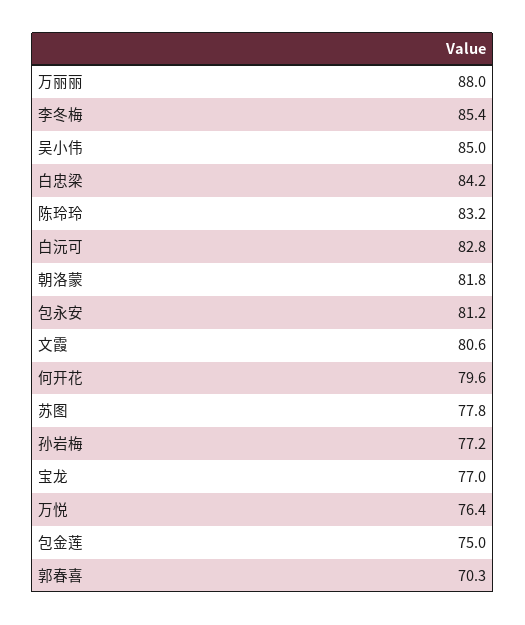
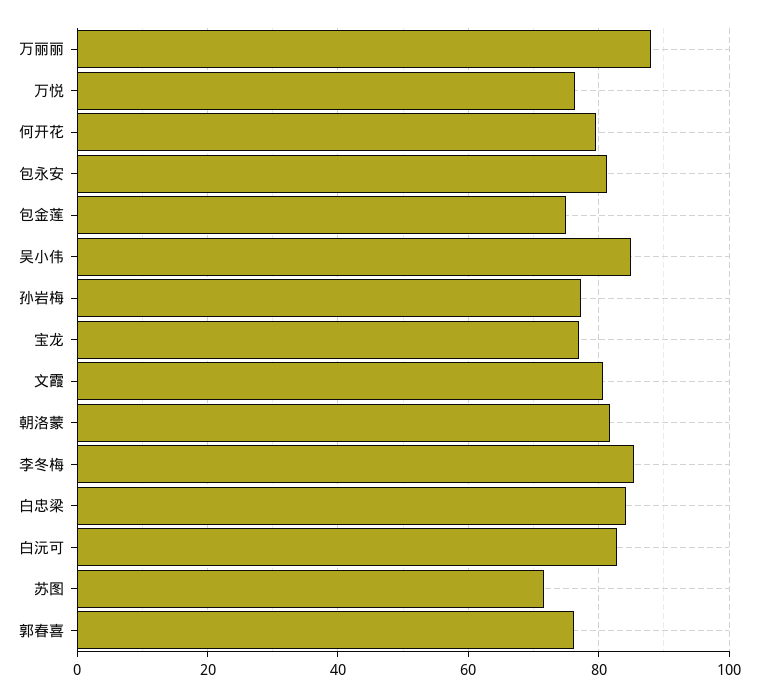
  {
    "万丽丽": 88,
    "李冬梅": 85.4,
    "吴小伟": 85,
    "白忠梁": 84.2,
-   "陈玲玲": 83.2,
    "白沅可": 82.8,
    "朝洛蒙": 81.8,
    "包永安": 81.2,
    "文霞": 80.6,
    "何开花": 79.6,
-   "苏图": 77.8,
+   "苏图": 72,
    "孙岩梅": 77.2,
    "宝龙": 77,
    "万悦": 76.4,
    "包金莲": 75,
-   "郭春喜": 70.3
+   "郭春喜": 76
  }

